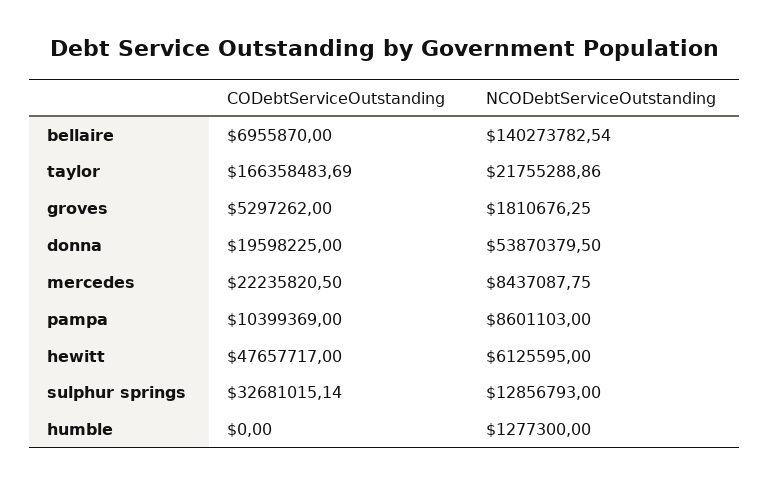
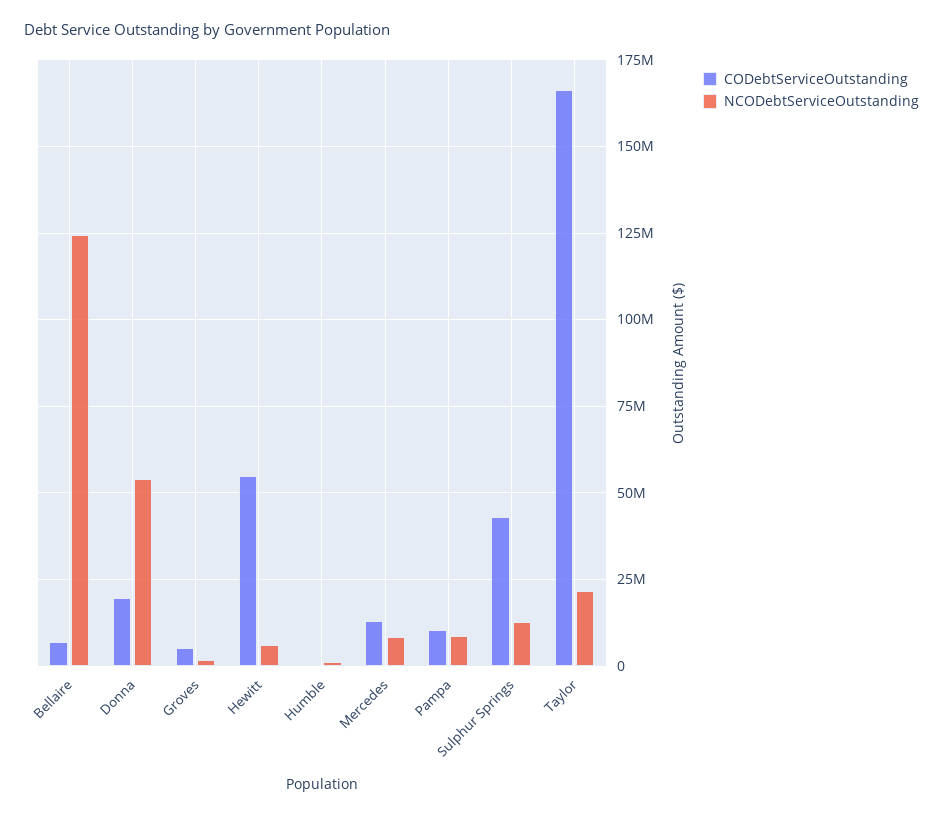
  {
    "CODebtServiceOutstanding": {
      "bellaire": 6955870,
      "taylor": 166358483.69,
      "groves": 5297262,
      "donna": 19598225,
-     "mercedes": 22235820.5,
+     "mercedes": 12500000,
      "pampa": 10399369,
-     "hewitt": 47657717,
+     "hewitt": 55000000,
-     "sulphur springs": 32681015.14,
+     "sulphur springs": 42500000,
      "humble": 0
    },
    "NCODebtServiceOutstanding": {
-     "bellaire": 140273782.54,
+     "bellaire": 125000000,
      "taylor": 21755288.86,
      "groves": 1810676.25,
      "donna": 53870379.5,
      "mercedes": 8437087.75,
      "pampa": 8601103,
      "hewitt": 6125595,
      "sulphur springs": 12856793,
      "humble": 1277300
    }
  }

